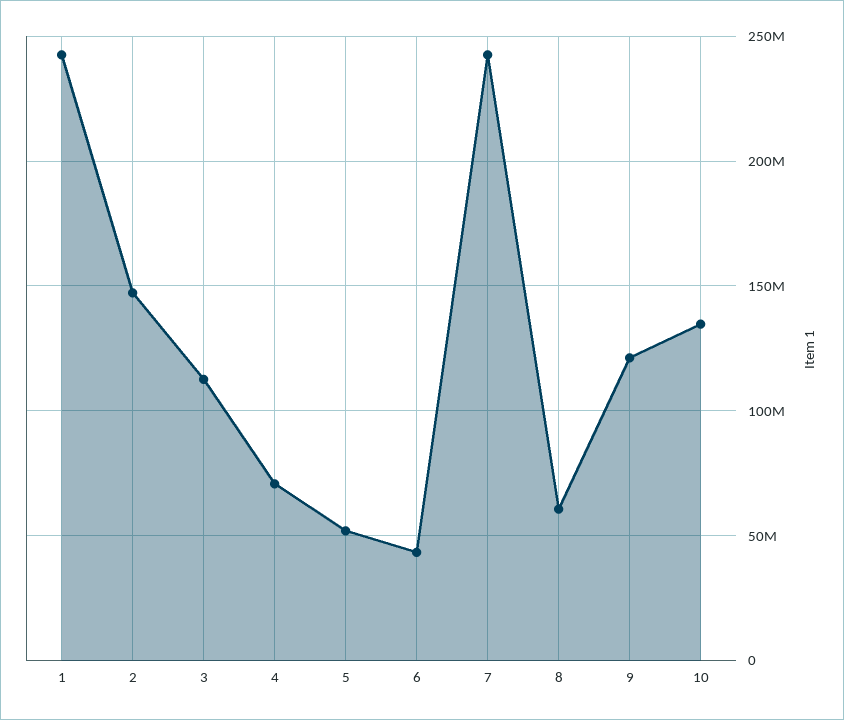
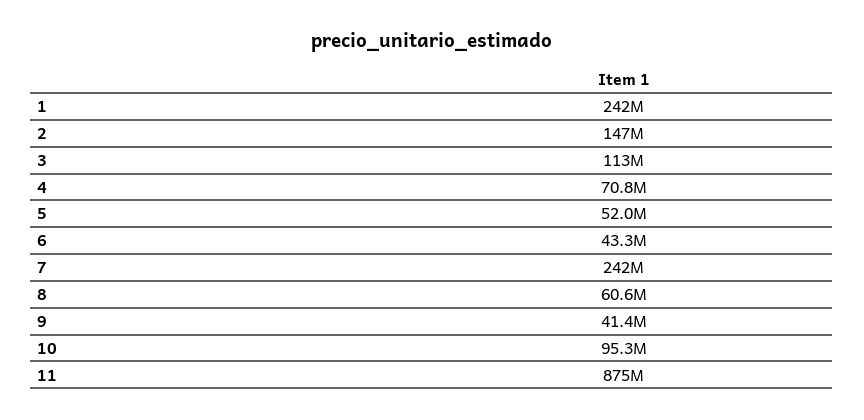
  {
    "1": 242000000,
    "2": 147000000,
    "3": 113000000,
    "4": 70800000,
    "5": 52000000,
    "6": 43300000,
    "7": 242000000,
    "8": 60600000,
-   "9": 120000000,
+   "9": 41400000,
-   "10": 135000000
+   "10": 95300000,
+   "11": 875000000
  }

